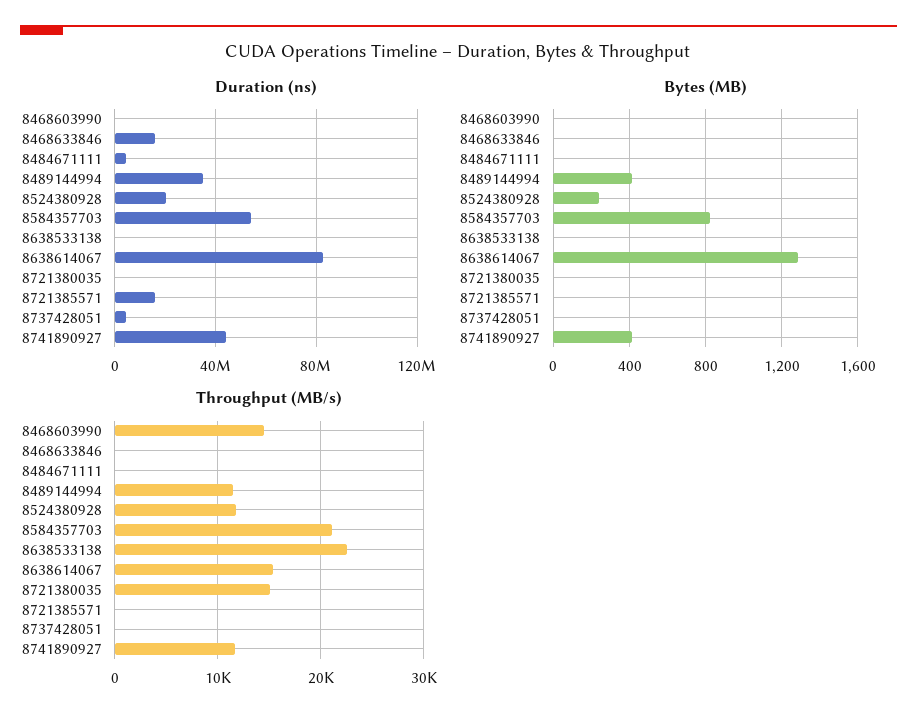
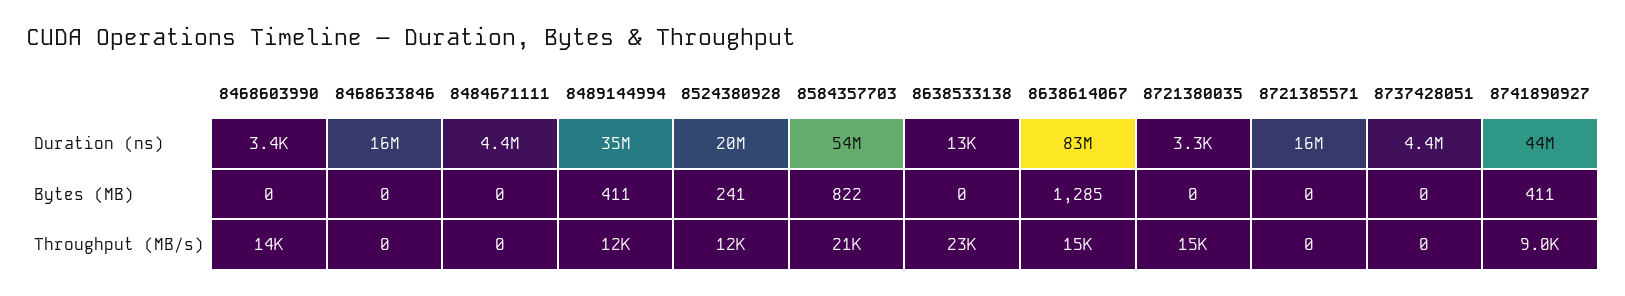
  {
    "Duration (ns)": {
      "8468603990": 3400,
      "8468633846": 16000000,
      "8484671111": 4400000,
      "8489144994": 35000000,
      "8524380928": 20000000,
      "8584357703": 54000000,
      "8638533138": 13000,
      "8638614067": 83000000,
      "8721380035": 3300,
      "8721385571": 16000000,
      "8737428051": 4400000,
      "8741890927": 44000000
    },
    "Bytes (MB)": {
      "8468603990": 0,
      "8468633846": 0,
      "8484671111": 0,
      "8489144994": 411,
      "8524380928": 241,
      "8584357703": 822,
      "8638533138": 0,
      "8638614067": 1285,
      "8721380035": 0,
      "8721385571": 0,
      "8737428051": 0,
      "8741890927": 411
    },
    "Throughput (MB/s)": {
      "8468603990": 14000,
      "8468633846": 0,
      "8484671111": 0,
      "8489144994": 12000,
      "8524380928": 12000,
      "8584357703": 21000,
      "8638533138": 23000,
      "8638614067": 15000,
      "8721380035": 15000,
      "8721385571": 0,
      "8737428051": 0,
-     "8741890927": 12000
+     "8741890927": 9000
    }
  }

